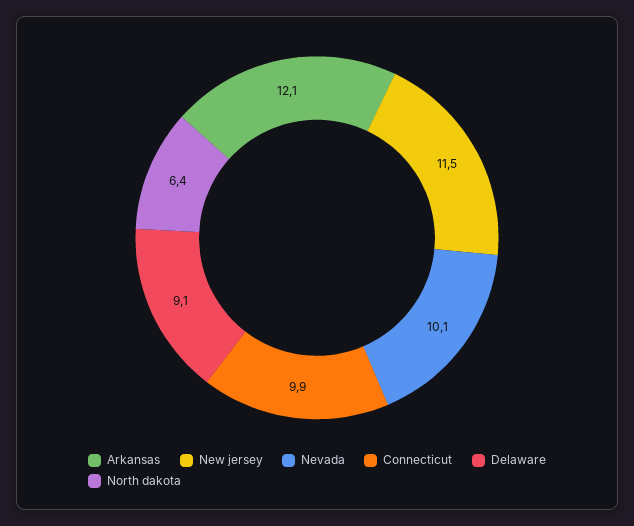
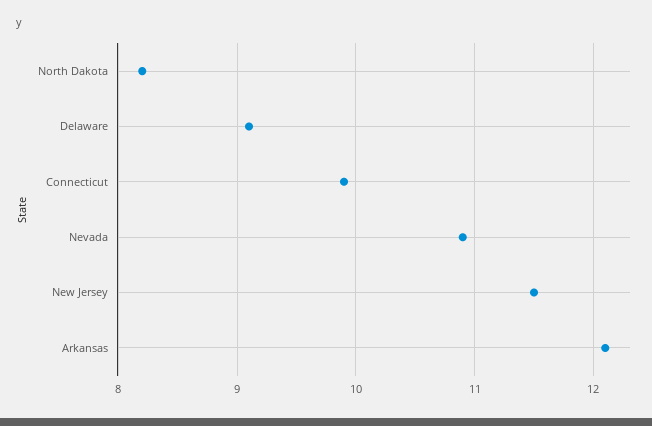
  {
    "Arkansas": 12.1,
    "New jersey": 11.5,
-   "Nevada": 10.1,
+   "Nevada": 10.9,
    "Connecticut": 9.9,
    "Delaware": 9.1,
-   "North dakota": 6.4
+   "North dakota": 8.2
  }

